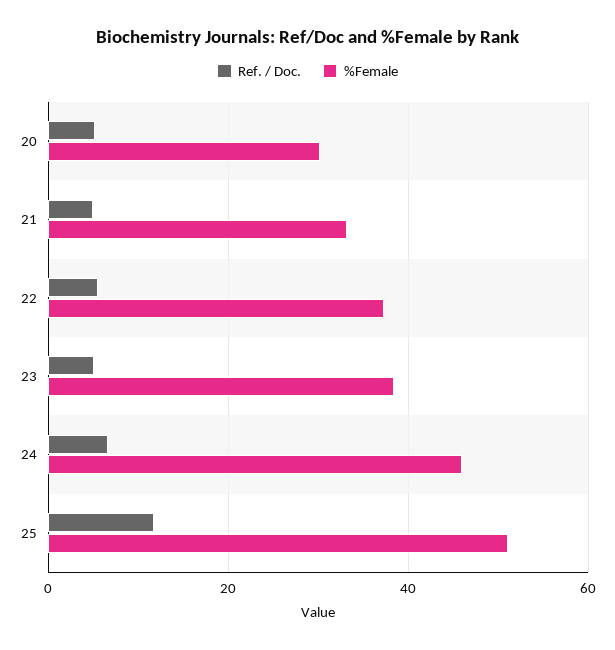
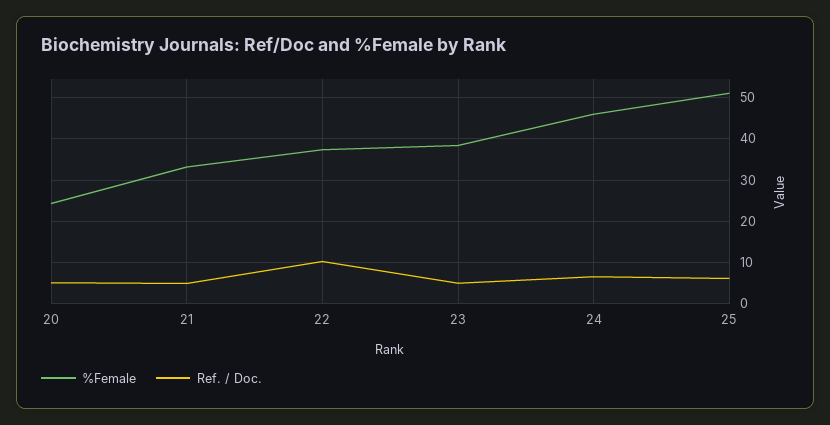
  {
    "Ref. / Doc.": {
      "20": 6,
      "21": 6,
-     "22": 6,
+     "22": 10,
      "23": 6,
      "24": 6,
-     "25": 12
+     "25": 6
    },
    "%Female": {
-     "20": 30,
+     "20": 24,
      "21": 34,
      "22": 38,
      "23": 38,
      "24": 46,
      "25": 52
    }
  }

